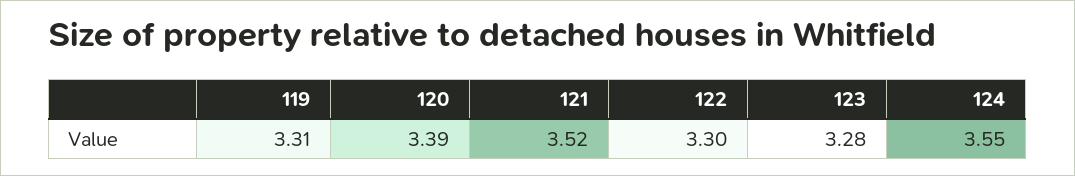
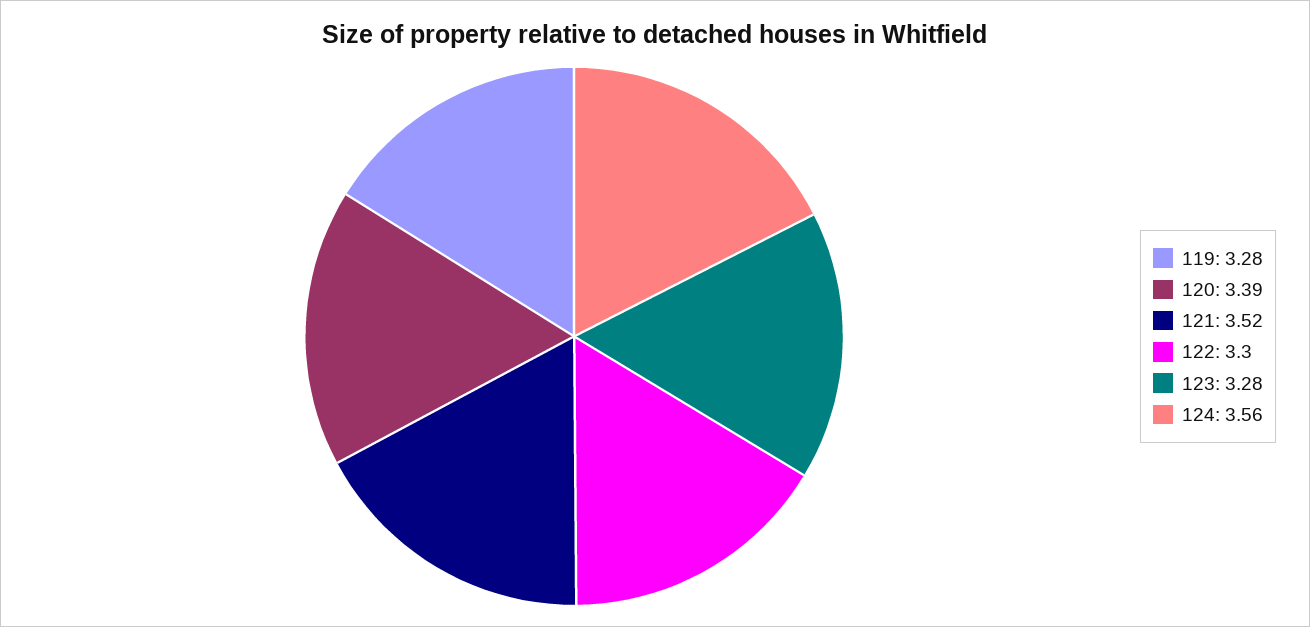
  {
-   "119": 3.31,
+   "119": 3.28,
    "120": 3.39,
    "121": 3.52,
    "122": 3.3,
    "123": 3.28,
-   "124": 3.55
+   "124": 3.56
  }

